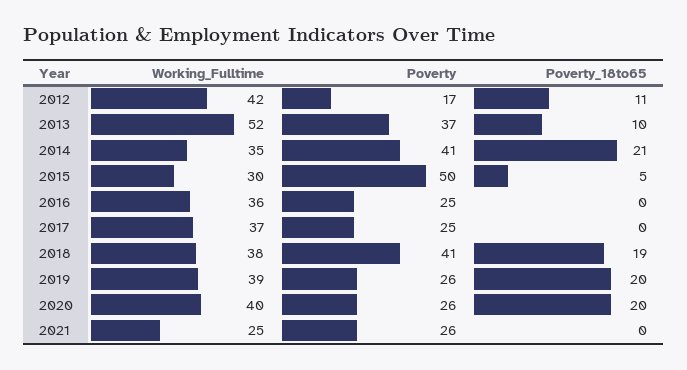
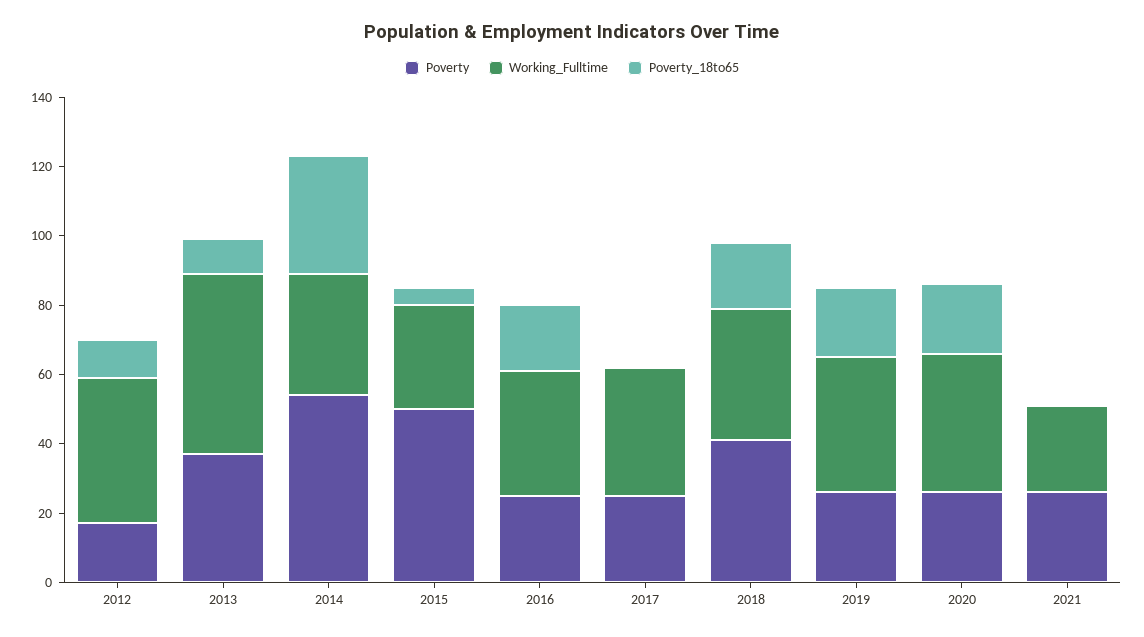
  {
    "Working_Fulltime": {
      "2012": 42,
      "2013": 52,
      "2014": 35,
      "2015": 30,
      "2016": 36,
      "2017": 37,
      "2018": 38,
      "2019": 39,
      "2020": 40,
      "2021": 25
    },
    "Poverty": {
      "2012": 17,
      "2013": 37,
-     "2014": 41,
+     "2014": 55,
      "2015": 50,
      "2016": 25,
      "2017": 25,
      "2018": 41,
      "2019": 26,
      "2020": 26,
      "2021": 26
    },
    "Poverty_18to65": {
      "2012": 11,
      "2013": 10,
-     "2014": 21,
+     "2014": 35,
      "2015": 5,
-     "2016": 0,
+     "2016": 20,
      "2017": 0,
      "2018": 19,
      "2019": 20,
      "2020": 20,
      "2021": 0
    }
  }

